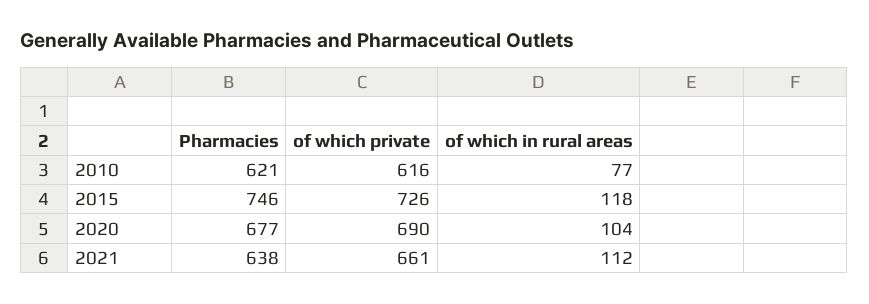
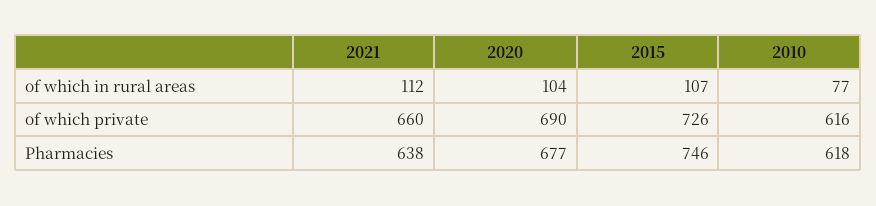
  {
    "Pharmacies": {
-     "2010": 621,
+     "2010": 618,
      "2015": 746,
      "2020": 677,
      "2021": 638
    },
    "of which private": {
      "2010": 616,
      "2015": 726,
      "2020": 690,
-     "2021": 661
+     "2021": 660
    },
    "of which in rural areas": {
      "2010": 77,
-     "2015": 118,
+     "2015": 107,
      "2020": 104,
      "2021": 112
    }
  }

